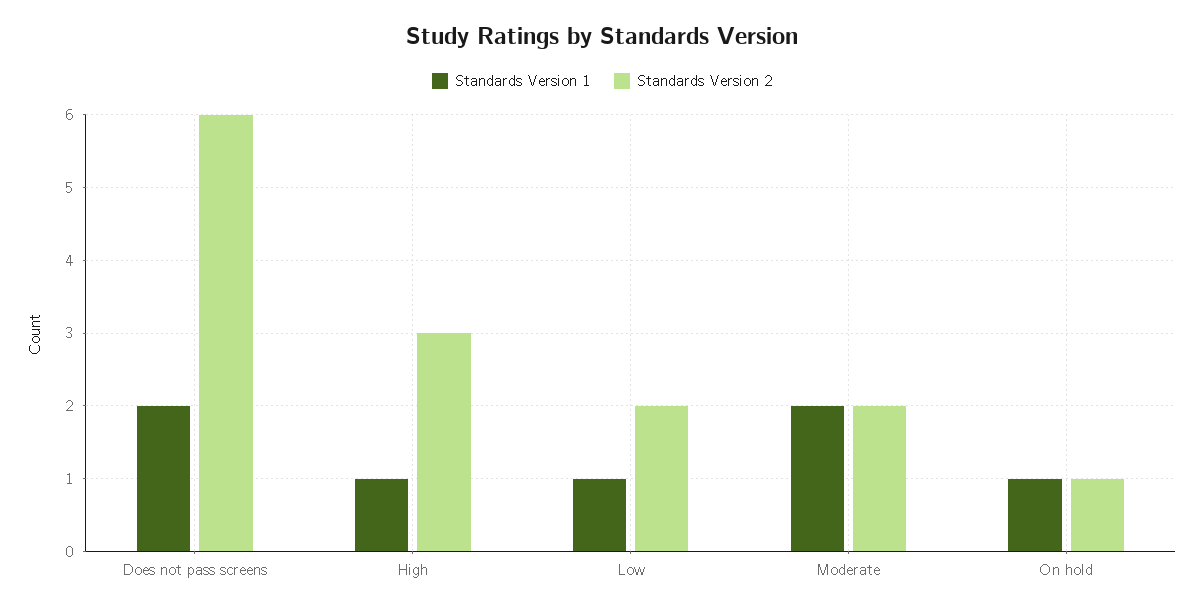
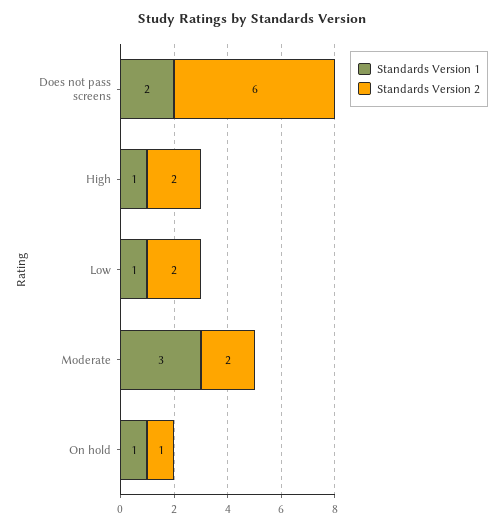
  {
    "Standards Version 1": {
      "Does not pass screens": 2,
      "High": 1,
      "Low": 1,
-     "Moderate": 2,
+     "Moderate": 3,
      "On hold": 1
    },
    "Standards Version 2": {
      "Does not pass screens": 6,
-     "High": 3,
+     "High": 2,
      "Low": 2,
      "Moderate": 2,
      "On hold": 1
    }
  }

